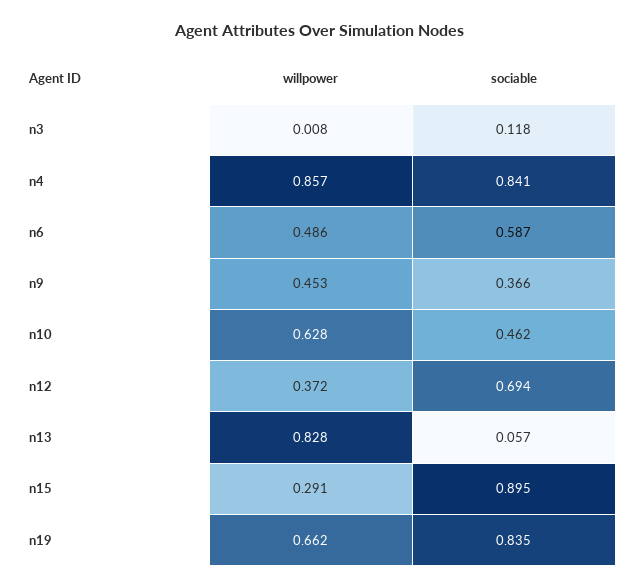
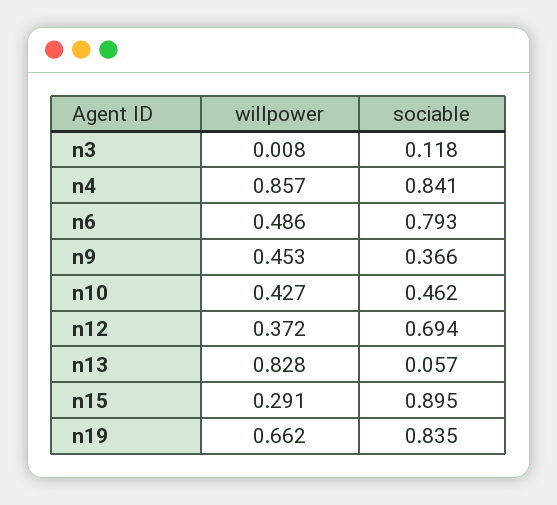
  {
    "willpower": {
      "n3": 0.008,
      "n4": 0.857,
      "n6": 0.486,
      "n9": 0.453,
-     "n10": 0.628,
+     "n10": 0.427,
      "n12": 0.372,
      "n13": 0.828,
      "n15": 0.291,
      "n19": 0.662
    },
    "sociable": {
      "n3": 0.118,
      "n4": 0.841,
-     "n6": 0.587,
+     "n6": 0.793,
      "n9": 0.366,
      "n10": 0.462,
      "n12": 0.694,
      "n13": 0.057,
      "n15": 0.895,
      "n19": 0.835
    }
  }

